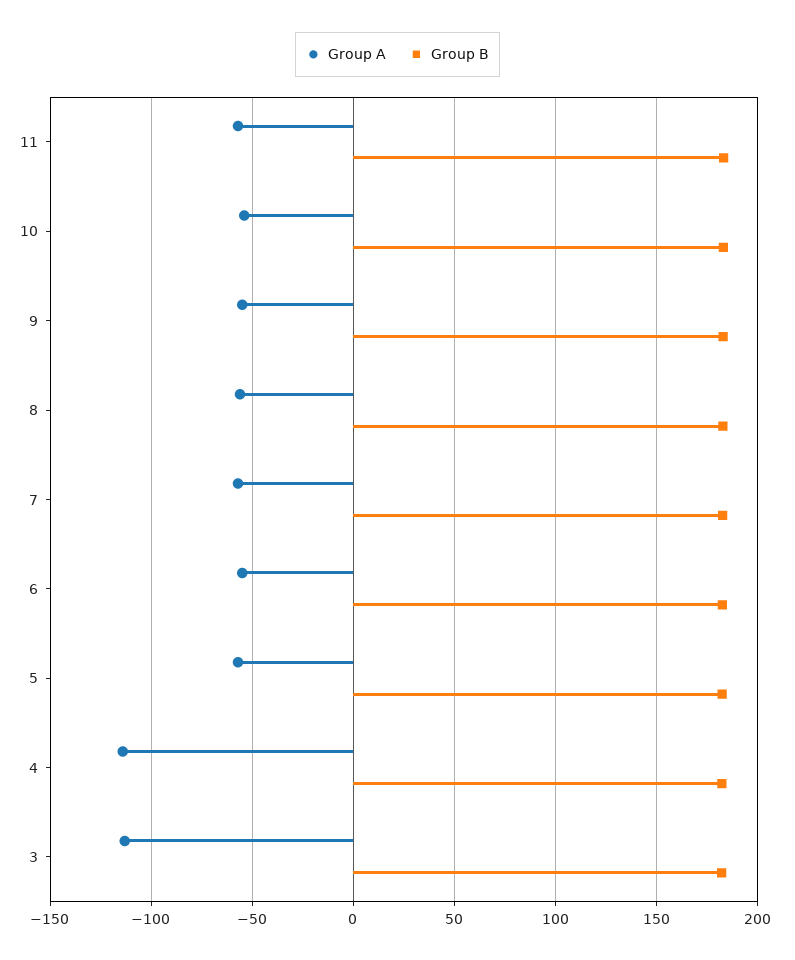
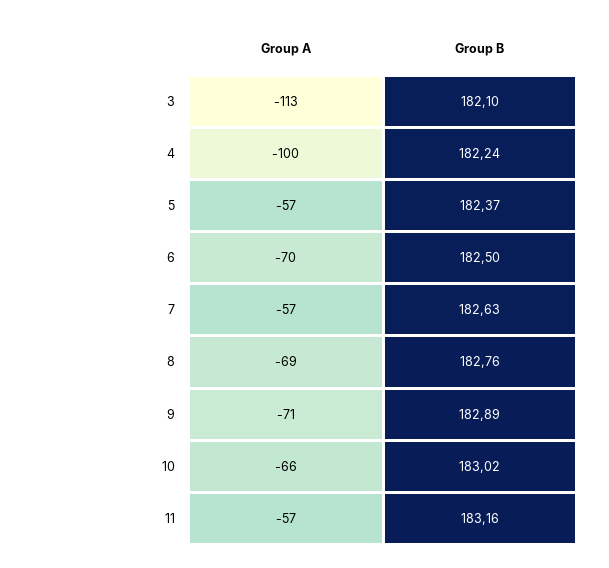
  {
    "Group A": {
      "11": -57,
-     "10": -55,
+     "10": -66,
-     "9": -55,
+     "9": -71,
-     "8": -55,
+     "8": -69,
      "7": -57,
-     "6": -55,
+     "6": -70,
      "5": -57,
-     "4": -115,
+     "4": -100,
      "3": -113
    },
    "Group B": {
      "11": 183.16,
      "10": 183.02,
      "9": 182.89,
      "8": 182.76,
      "7": 182.63,
      "6": 182.5,
      "5": 182.37,
      "4": 182.24,
      "3": 182.1
    }
  }

